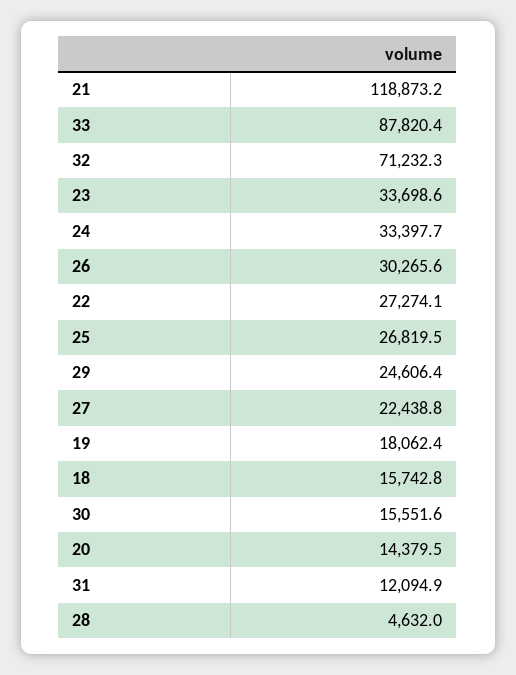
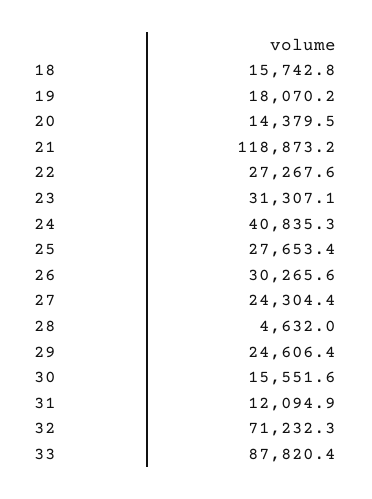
  {
    "21": 118873.2,
    "33": 87820.4,
    "32": 71232.3,
-   "23": 33698.6,
+   "23": 31307.1,
-   "24": 33397.7,
+   "24": 40835.3,
    "26": 30265.6,
-   "22": 27274.1,
+   "22": 27267.6,
-   "25": 26819.5,
+   "25": 27653.4,
    "29": 24606.4,
-   "27": 22438.8,
+   "27": 24304.4,
-   "19": 18062.4,
+   "19": 18070.2,
    "18": 15742.8,
    "30": 15551.6,
    "20": 14379.5,
    "31": 12094.9,
    "28": 4632
  }

